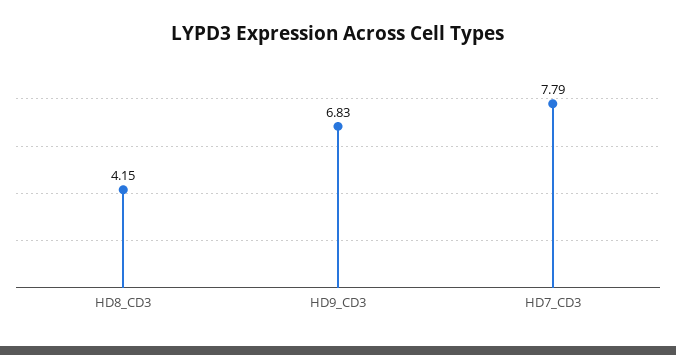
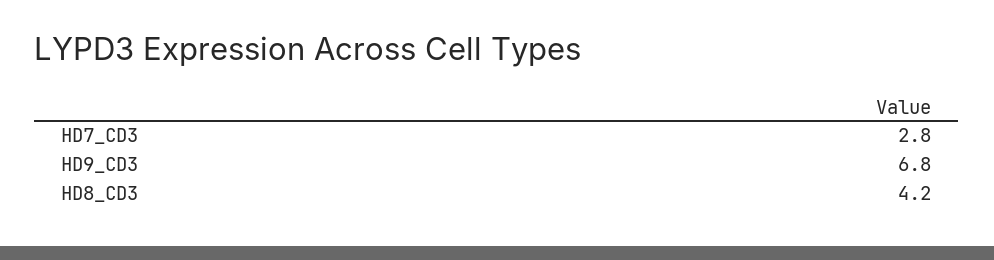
  {
    "HD8_CD3": 4.15,
    "HD9_CD3": 6.83,
-   "HD7_CD3": 7.79
+   "HD7_CD3": 2.8
  }

